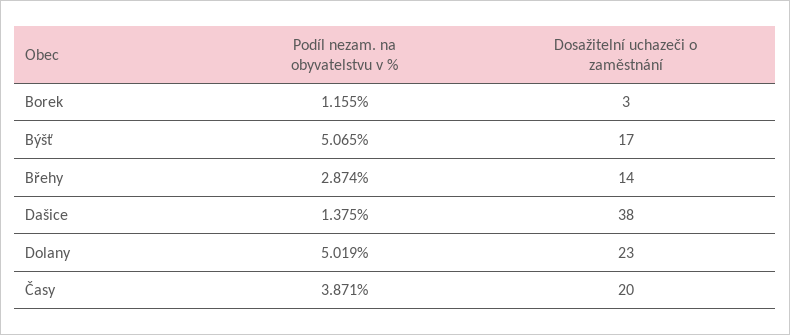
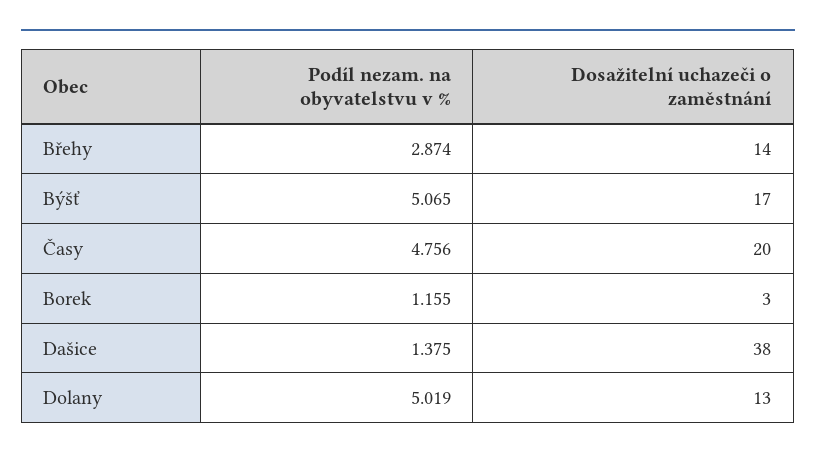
  {
    "Podíl nezam. na obyvatelstvu v %": {
      "Borek": 1.155,
      "Býšť": 5.065,
      "Břehy": 2.874,
      "Dašice": 1.375,
      "Dolany": 5.019,
-     "Časy": 3.871
+     "Časy": 4.756
    },
    "Dosažitelní uchazeči o zaměstnání": {
      "Borek": 3,
      "Býšť": 17,
      "Břehy": 14,
      "Dašice": 38,
-     "Dolany": 23,
+     "Dolany": 13,
      "Časy": 20
    }
  }

